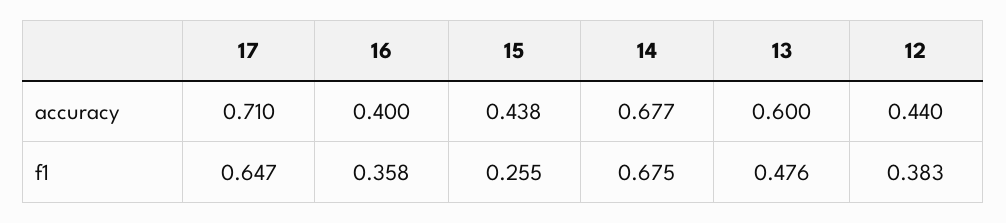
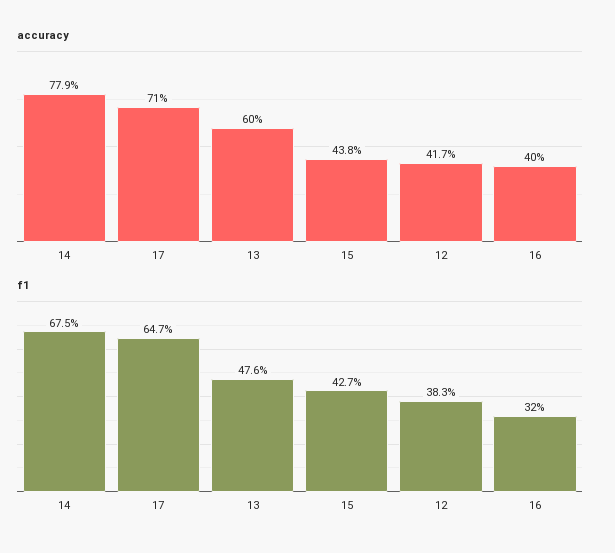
  {
    "accuracy": {
      "17": 0.71,
      "16": 0.4,
      "15": 0.438,
-     "14": 0.677,
+     "14": 0.779,
      "13": 0.6,
-     "12": 0.44
+     "12": 0.417
    },
    "f1": {
      "17": 0.647,
-     "16": 0.358,
+     "16": 0.32,
-     "15": 0.255,
+     "15": 0.427,
      "14": 0.675,
      "13": 0.476,
      "12": 0.383
    }
  }

